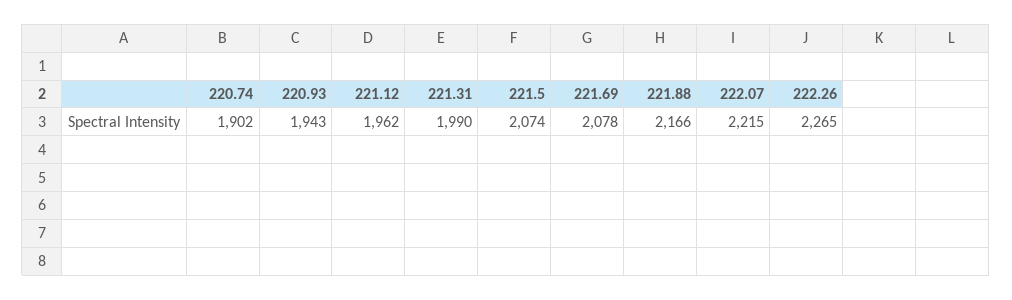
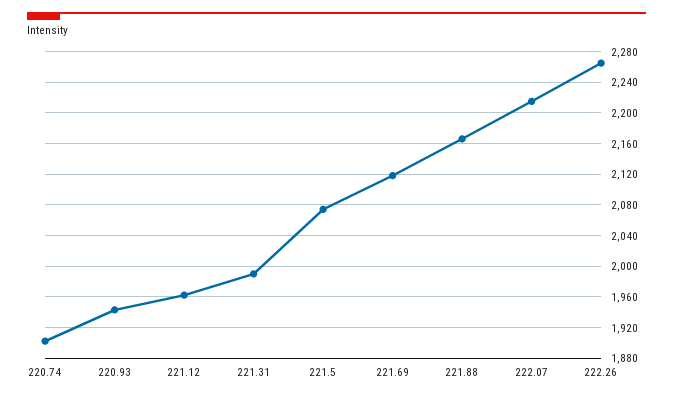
  {
    "220.74": 1902,
    "220.93": 1943,
    "221.12": 1962,
    "221.31": 1990,
    "221.5": 2074,
-   "221.69": 2078,
+   "221.69": 2120,
    "221.88": 2166,
    "222.07": 2215,
    "222.26": 2265
  }

